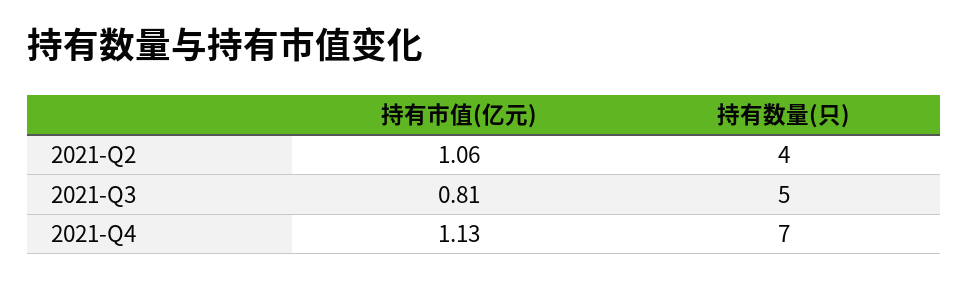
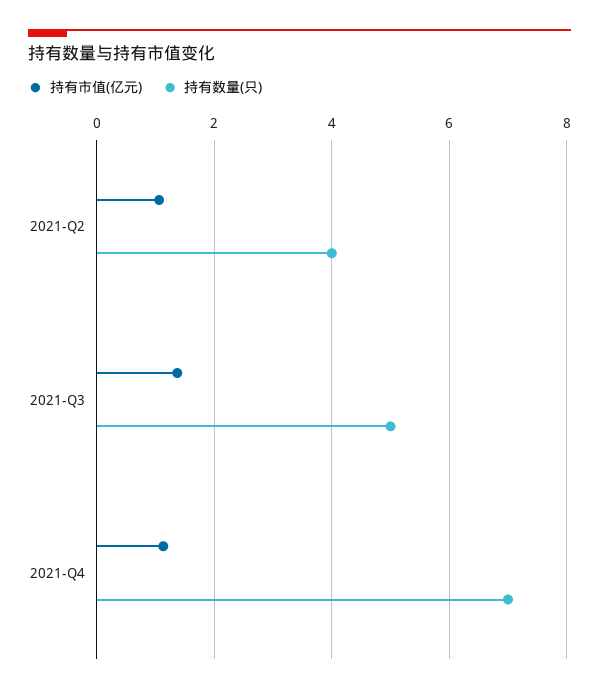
  {
    "持有市值(亿元)": {
      "2021-Q2": 1.06,
-     "2021-Q3": 0.81,
+     "2021-Q3": 1.4,
      "2021-Q4": 1.13
    },
    "持有数量(只)": {
      "2021-Q2": 4,
      "2021-Q3": 5,
      "2021-Q4": 7
    }
  }

